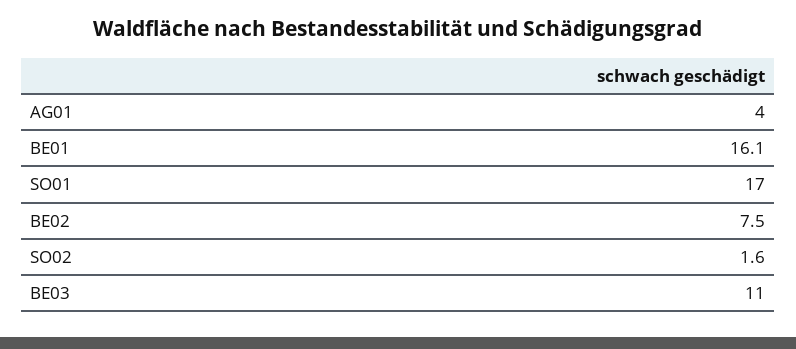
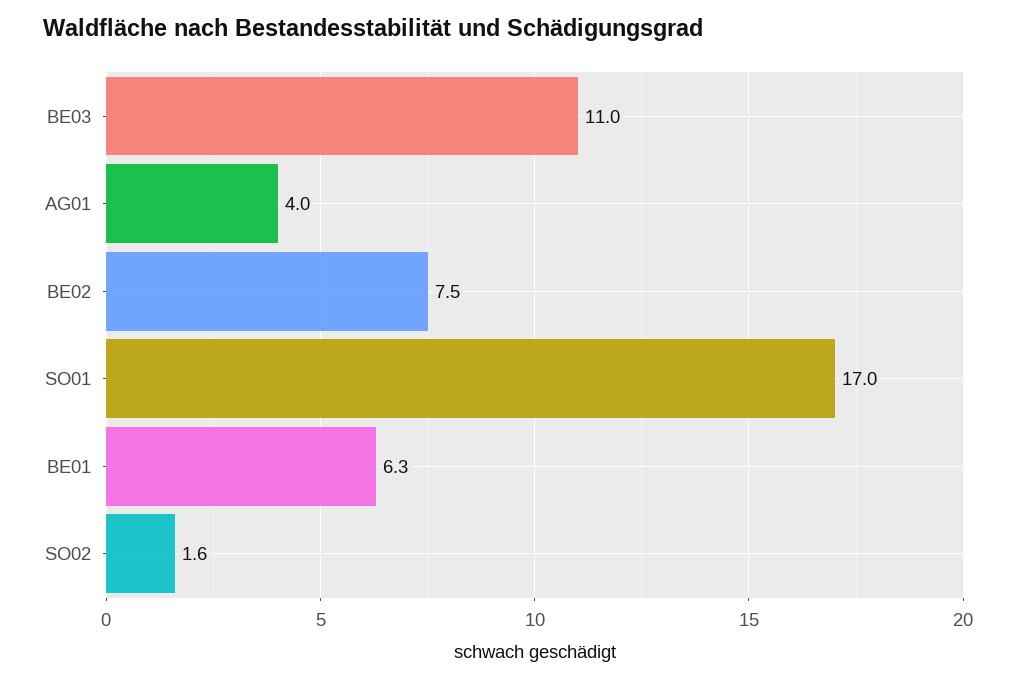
  {
    "AG01": 4,
-   "BE01": 16.1,
+   "BE01": 6.3,
    "SO01": 17,
    "BE02": 7.5,
    "SO02": 1.6,
    "BE03": 11
  }

